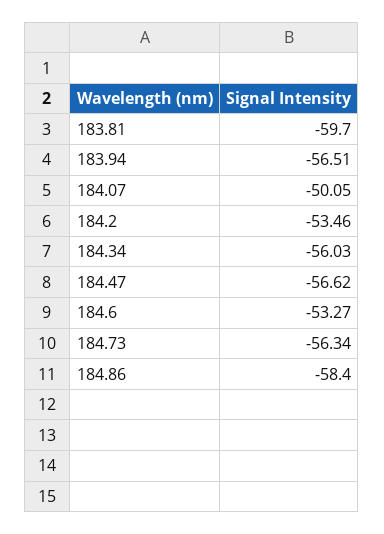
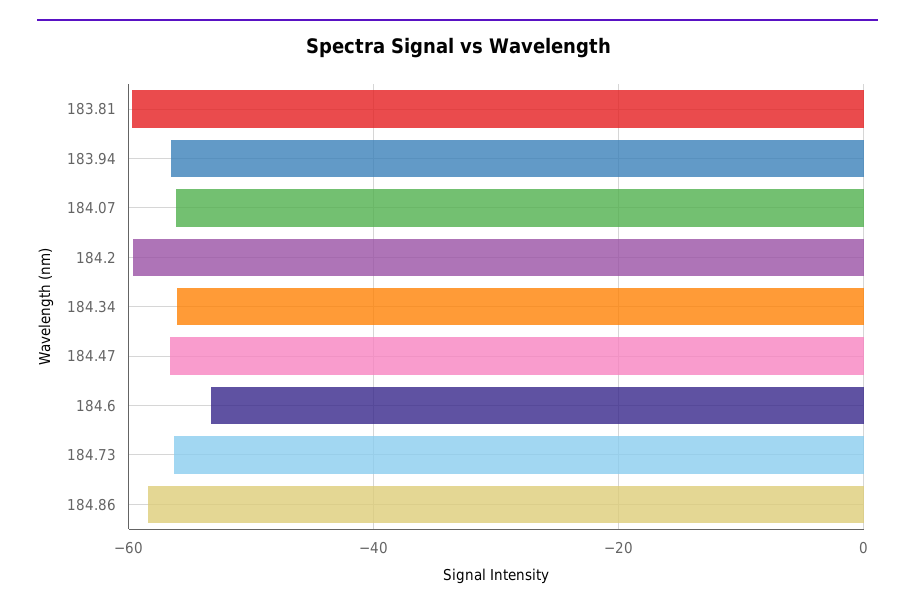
  {
    "183.81": -59.7,
    "183.94": -56.51,
-   "184.07": -50.05,
+   "184.07": -56,
-   "184.2": -53.46,
+   "184.2": -60,
    "184.34": -56.03,
    "184.47": -56.62,
    "184.6": -53.27,
    "184.73": -56.34,
    "184.86": -58.4
  }

